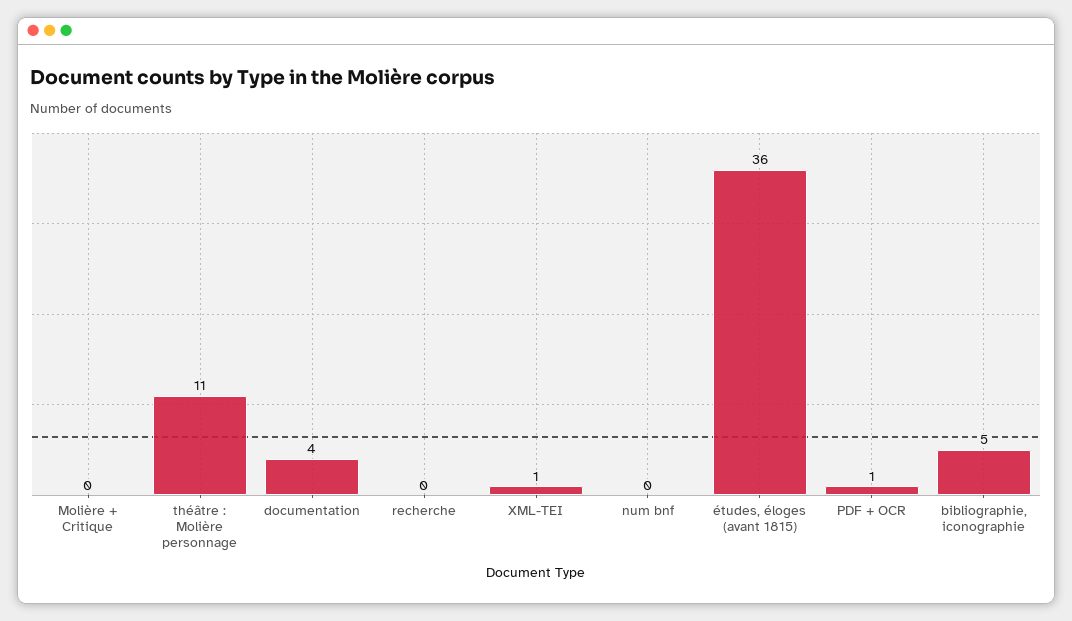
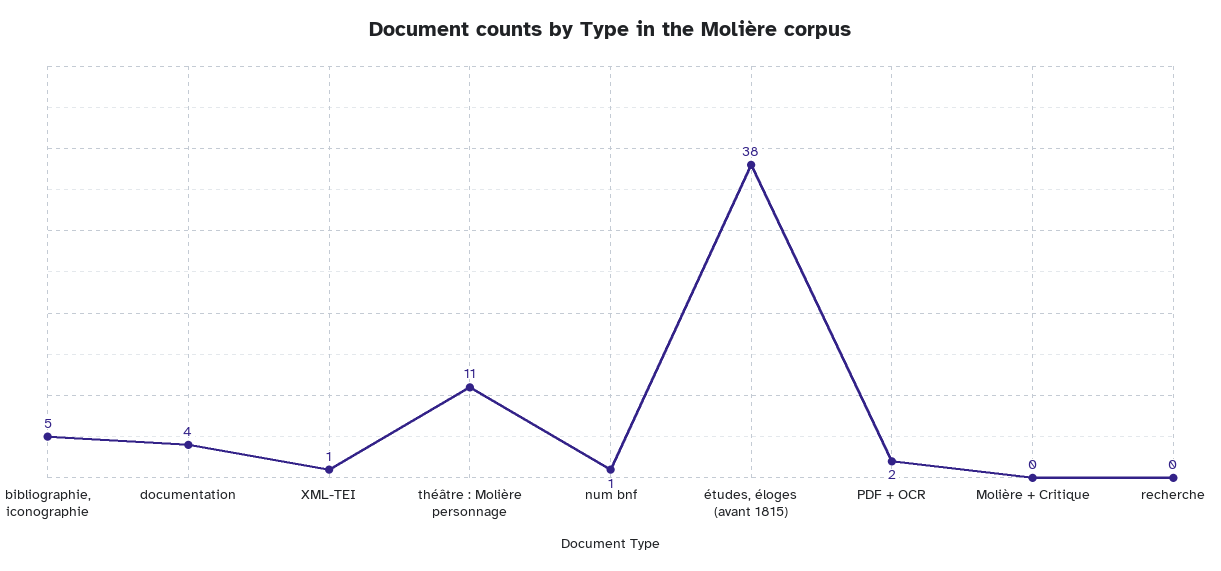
  {
    "Molière + Critique": 0,
    "théâtre : Molière personnage": 11,
    "documentation": 4,
    "recherche": 0,
    "XML-TEI": 1,
-   "num bnf": 0,
+   "num bnf": 1,
-   "études, éloges (avant 1815)": 36,
+   "études, éloges (avant 1815)": 38,
-   "PDF + OCR": 1,
+   "PDF + OCR": 2,
    "bibliographie, iconographie": 5
  }

